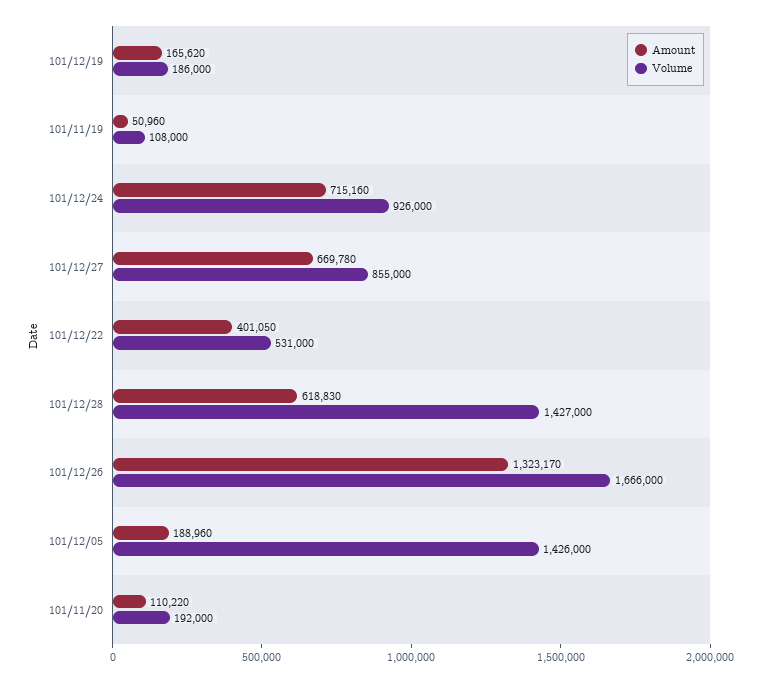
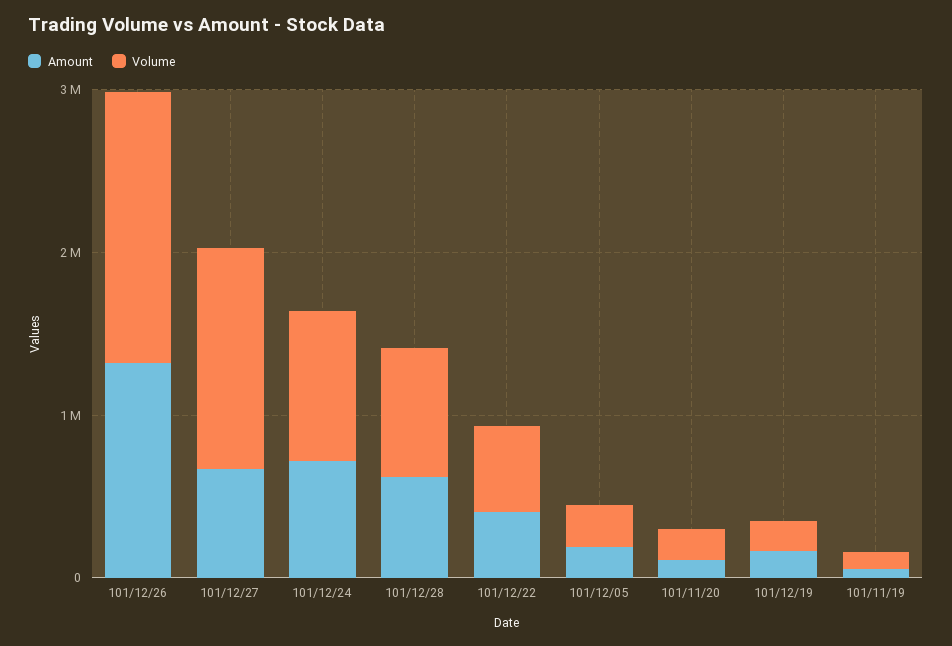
  {
    "Amount": {
      "101/12/19": 165620,
      "101/11/19": 50960,
      "101/12/24": 715160,
      "101/12/27": 669780,
      "101/12/22": 401050,
      "101/12/28": 618830,
      "101/12/26": 1323170,
      "101/12/05": 188960,
      "101/11/20": 110220
    },
    "Volume": {
      "101/12/19": 186000,
      "101/11/19": 108000,
      "101/12/24": 926000,
-     "101/12/27": 855000,
+     "101/12/27": 1400000,
      "101/12/22": 531000,
-     "101/12/28": 1427000,
+     "101/12/28": 800000,
      "101/12/26": 1666000,
-     "101/12/05": 1426000,
+     "101/12/05": 200000,
      "101/11/20": 192000
    }
  }

